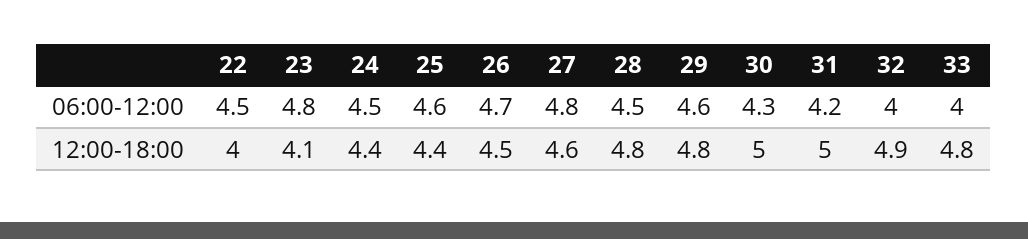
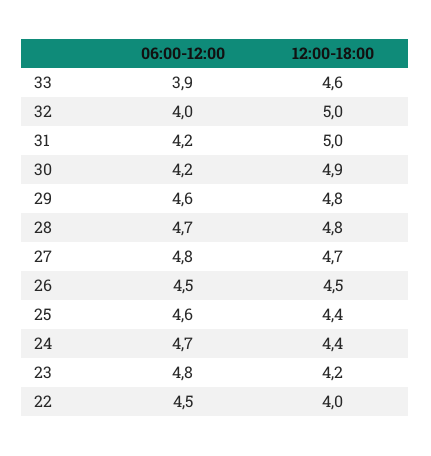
  {
    "22": {
      "06:00-12:00": 4.5,
      "12:00-18:00": 4
    },
    "23": {
      "06:00-12:00": 4.8,
-     "12:00-18:00": 4.1
+     "12:00-18:00": 4.2
    },
    "24": {
-     "06:00-12:00": 4.5,
+     "06:00-12:00": 4.7,
      "12:00-18:00": 4.4
    },
    "25": {
      "06:00-12:00": 4.6,
      "12:00-18:00": 4.4
    },
    "26": {
-     "06:00-12:00": 4.7,
+     "06:00-12:00": 4.5,
      "12:00-18:00": 4.5
    },
    "27": {
      "06:00-12:00": 4.8,
-     "12:00-18:00": 4.6
+     "12:00-18:00": 4.7
    },
    "28": {
-     "06:00-12:00": 4.5,
+     "06:00-12:00": 4.7,
      "12:00-18:00": 4.8
    },
    "29": {
      "06:00-12:00": 4.6,
      "12:00-18:00": 4.8
    },
    "30": {
-     "06:00-12:00": 4.3,
+     "06:00-12:00": 4.2,
-     "12:00-18:00": 5
+     "12:00-18:00": 4.9
    },
    "31": {
      "06:00-12:00": 4.2,
      "12:00-18:00": 5
    },
    "32": {
      "06:00-12:00": 4,
-     "12:00-18:00": 4.9
+     "12:00-18:00": 5
    },
    "33": {
-     "06:00-12:00": 4,
+     "06:00-12:00": 3.9,
-     "12:00-18:00": 4.8
+     "12:00-18:00": 4.6
    }
  }

